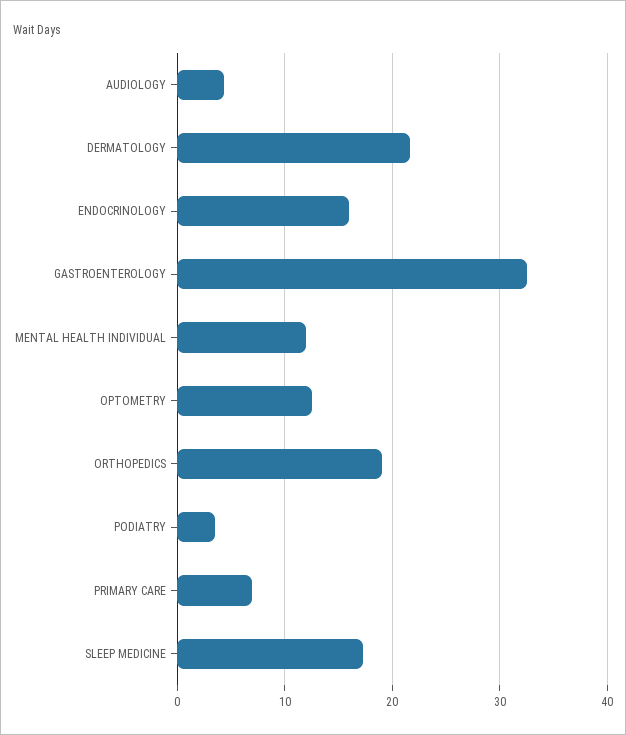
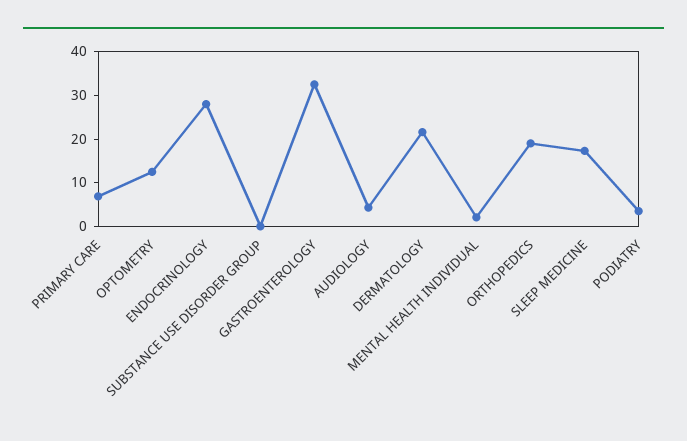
  {
    "AUDIOLOGY": 4,
    "DERMATOLOGY": 22,
-   "ENDOCRINOLOGY": 16,
+   "ENDOCRINOLOGY": 28,
    "GASTROENTEROLOGY": 33,
-   "MENTAL HEALTH INDIVIDUAL": 12,
+   "MENTAL HEALTH INDIVIDUAL": 2,
    "OPTOMETRY": 13,
    "ORTHOPEDICS": 19,
    "PODIATRY": 4,
    "PRIMARY CARE": 7,
-   "SLEEP MEDICINE": 17
+   "SLEEP MEDICINE": 17,
+   "SUBSTANCE USE DISORDER GROUP": 0
  }

